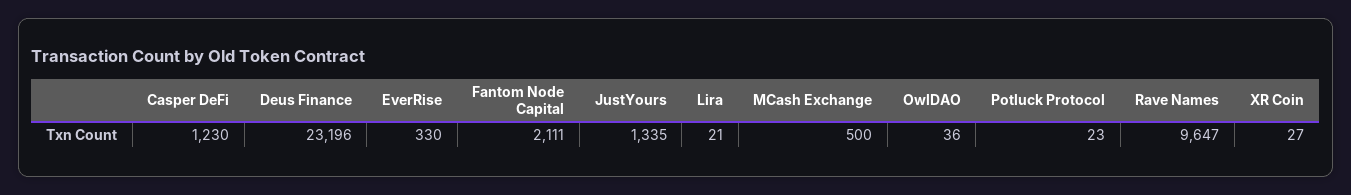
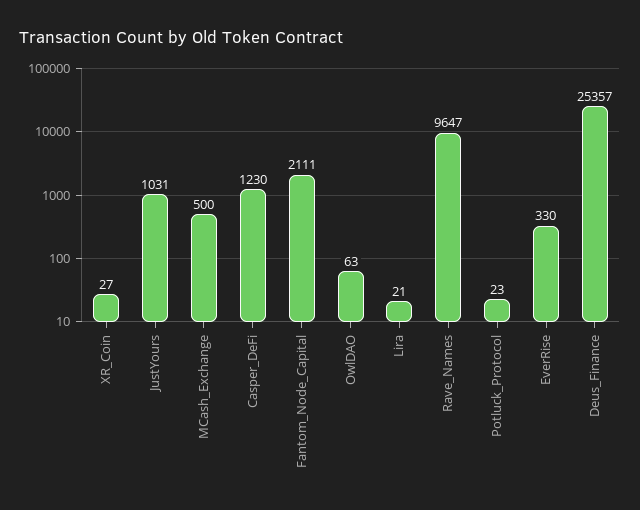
  {
    "Casper DeFi": 1230,
-   "Deus Finance": 23196,
+   "Deus Finance": 25357,
    "EverRise": 330,
    "Fantom Node Capital": 2111,
-   "JustYours": 1335,
+   "JustYours": 1031,
    "Lira": 21,
    "MCash Exchange": 500,
-   "OwlDAO": 36,
+   "OwlDAO": 63,
    "Potluck Protocol": 23,
    "Rave Names": 9647,
    "XR Coin": 27
  }

